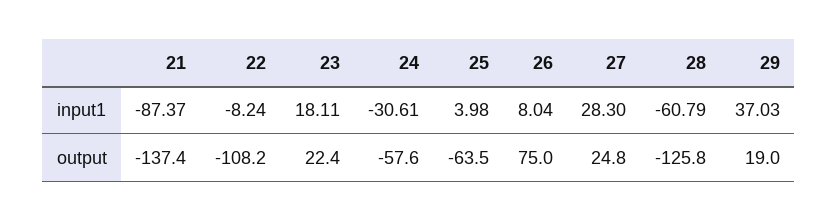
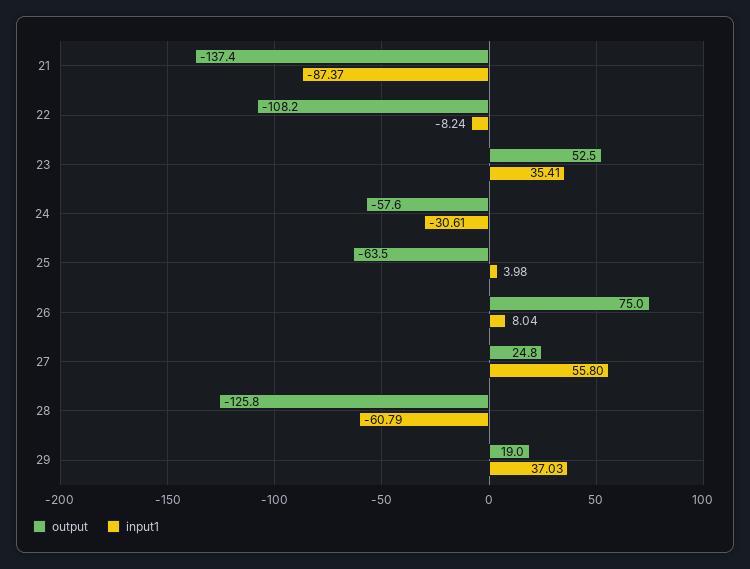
  {
    "input1": {
      "21": -87.37,
      "22": -8.24,
-     "23": 18.11,
+     "23": 35.41,
      "24": -30.61,
      "25": 3.98,
      "26": 8.04,
-     "27": 28.3,
+     "27": 55.8,
      "28": -60.79,
      "29": 37.03
    },
    "output": {
      "21": -137.4,
      "22": -108.2,
-     "23": 22.4,
+     "23": 52.5,
      "24": -57.6,
      "25": -63.5,
      "26": 75,
      "27": 24.8,
      "28": -125.8,
      "29": 19
    }
  }

